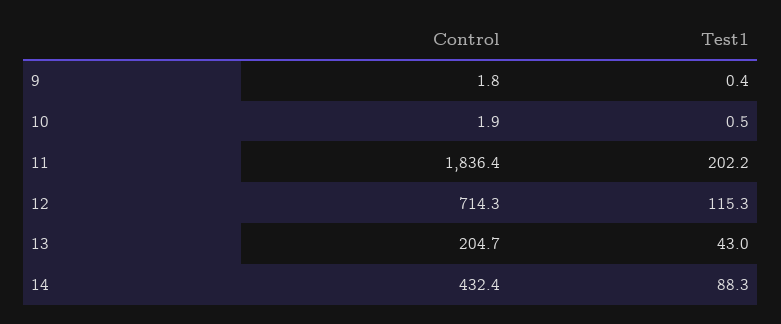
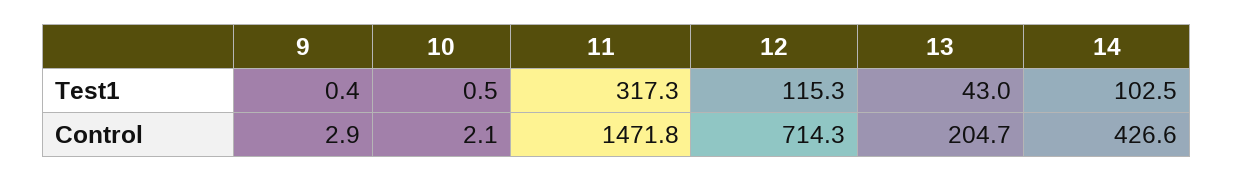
  {
    "Control": {
-     "9": 1.8,
+     "9": 2.9,
-     "10": 1.9,
+     "10": 2.1,
-     "11": 1836.4,
+     "11": 1471.8,
      "12": 714.3,
      "13": 204.7,
-     "14": 432.4
+     "14": 426.6
    },
    "Test1": {
      "9": 0.4,
      "10": 0.5,
-     "11": 202.2,
+     "11": 317.3,
      "12": 115.3,
      "13": 43,
-     "14": 88.3
+     "14": 102.5
    }
  }

